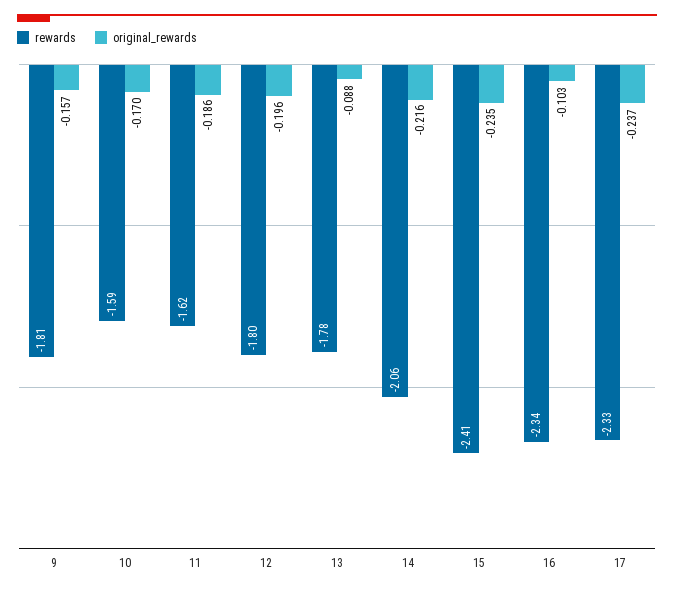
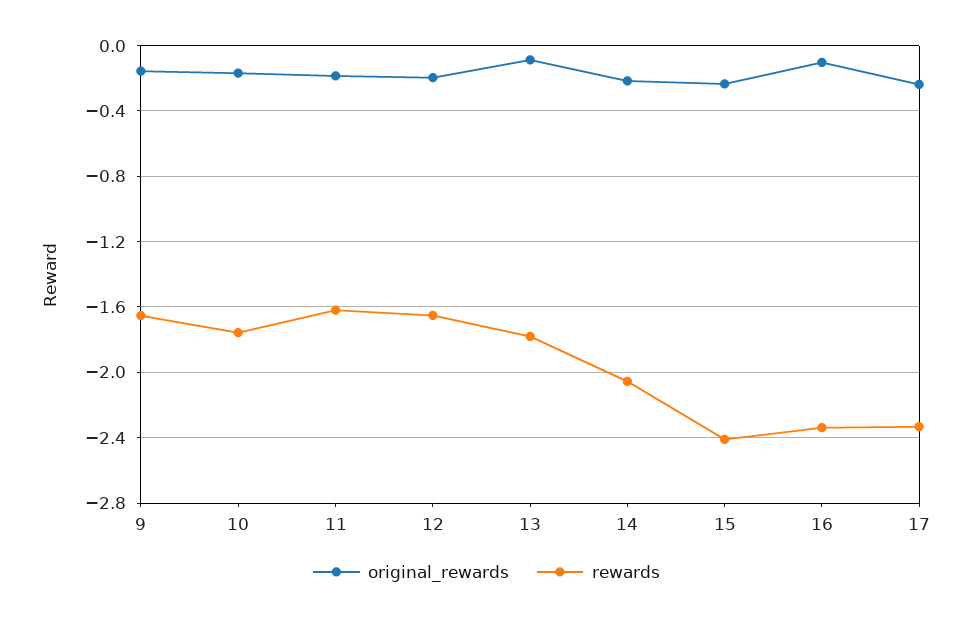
  {
    "rewards": {
-     "9": -1.81,
+     "9": -1.65,
-     "10": -1.59,
+     "10": -1.75,
      "11": -1.62,
-     "12": -1.8,
+     "12": -1.65,
      "13": -1.78,
      "14": -2.06,
      "15": -2.41,
      "16": -2.34,
      "17": -2.33
    },
    "original_rewards": {
      "9": -0.157,
      "10": -0.17,
      "11": -0.186,
      "12": -0.196,
      "13": -0.088,
      "14": -0.216,
      "15": -0.235,
      "16": -0.103,
      "17": -0.237
    }
  }

